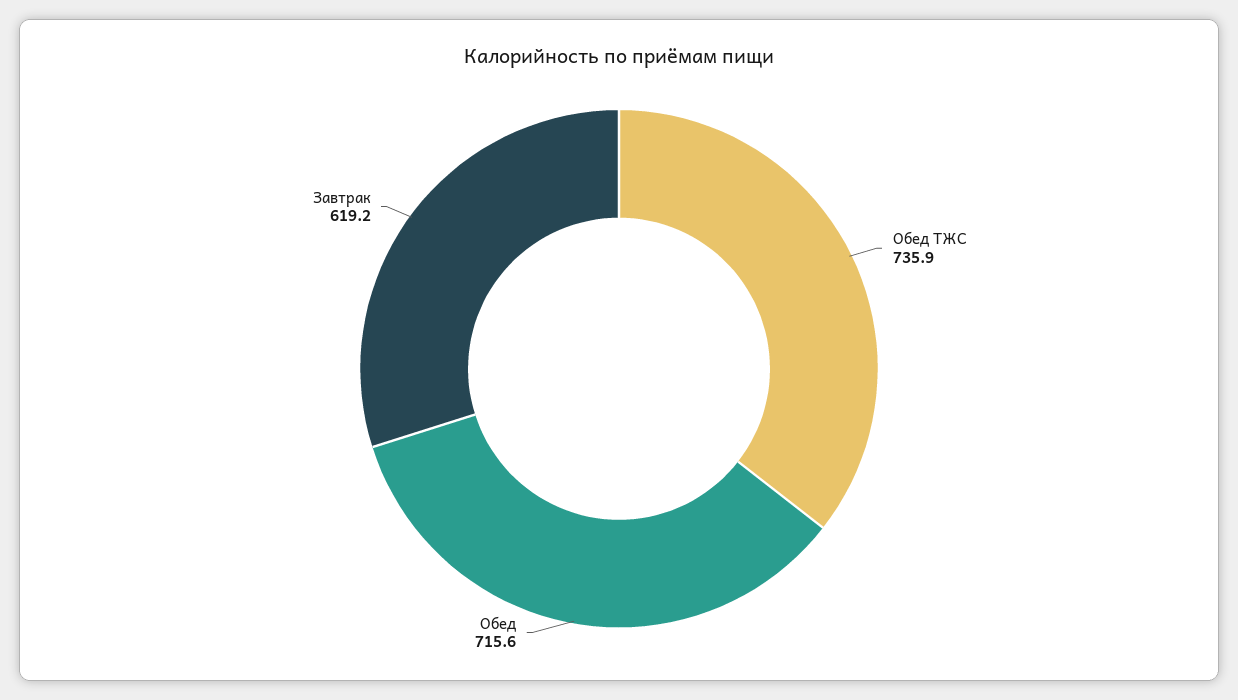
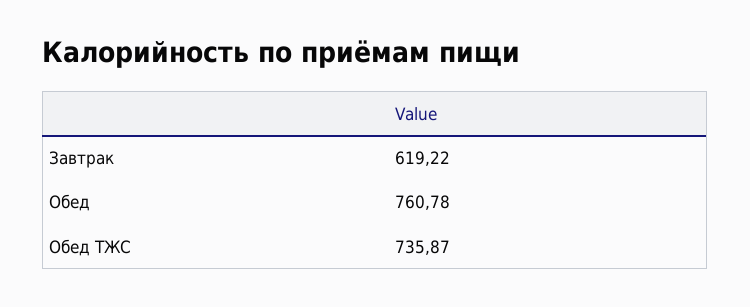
  {
    "Обед ТЖС": 735.87,
-   "Обед": 715.6,
+   "Обед": 760.78,
    "Завтрак": 619.22
  }

